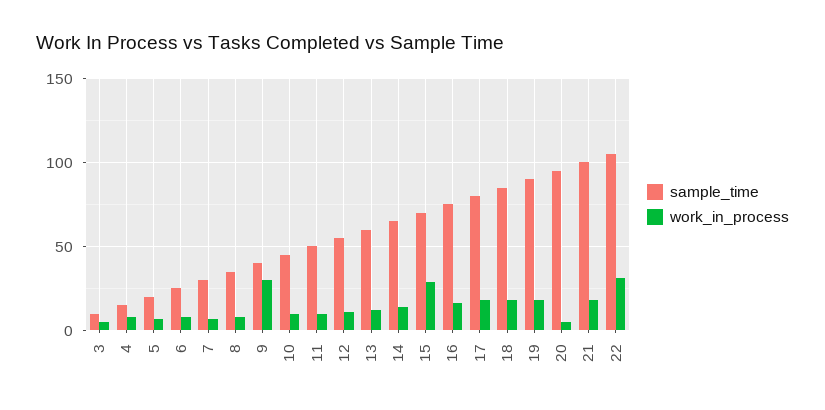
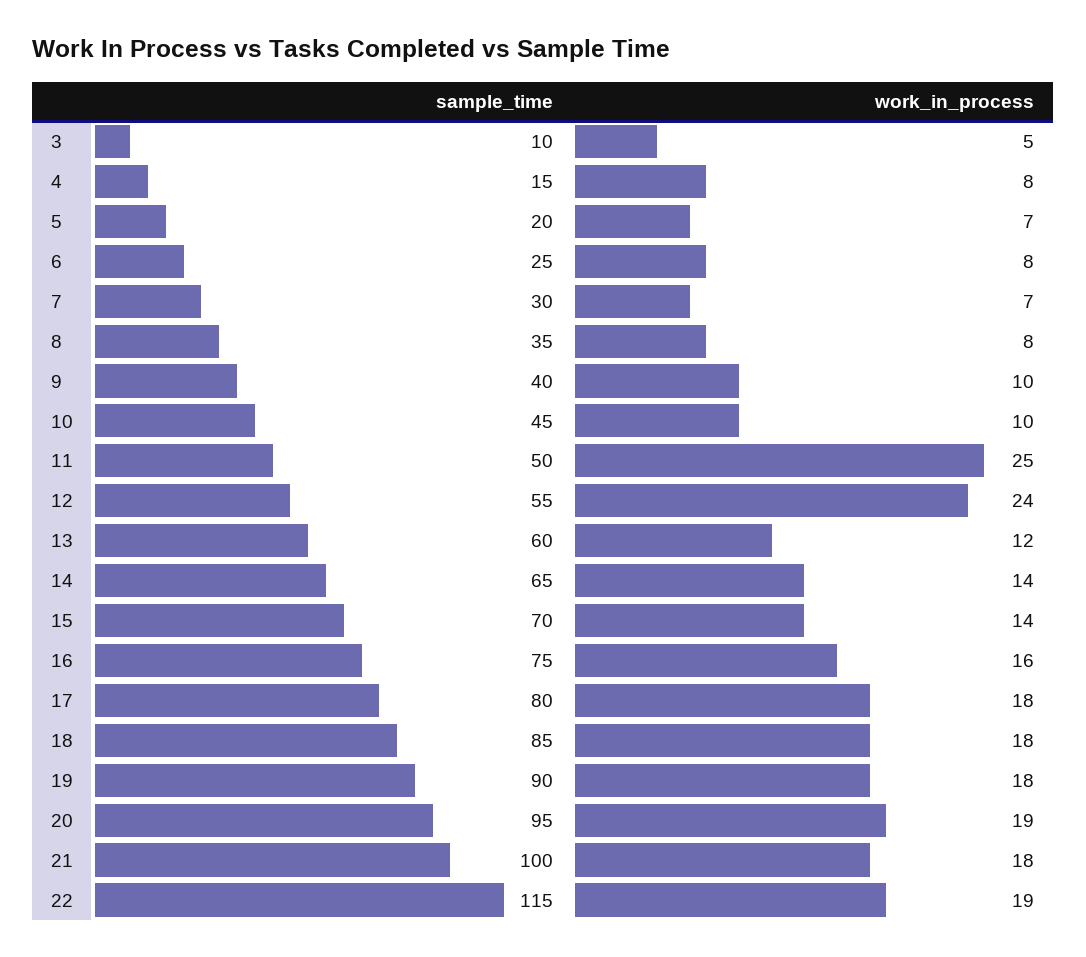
  {
    "sample_time": {
      "3": 10,
      "4": 15,
      "5": 20,
      "6": 25,
      "7": 30,
      "8": 35,
      "9": 40,
      "10": 45,
      "11": 50,
      "12": 55,
      "13": 60,
      "14": 65,
      "15": 70,
      "16": 75,
      "17": 80,
      "18": 85,
      "19": 90,
      "20": 95,
      "21": 100,
-     "22": 105
+     "22": 115
    },
    "work_in_process": {
      "3": 5,
      "4": 8,
      "5": 7,
      "6": 8,
      "7": 7,
      "8": 8,
-     "9": 30,
+     "9": 10,
      "10": 10,
-     "11": 10,
+     "11": 25,
-     "12": 10,
+     "12": 24,
      "13": 12,
      "14": 14,
-     "15": 30,
+     "15": 14,
      "16": 16,
      "17": 18,
      "18": 18,
      "19": 18,
-     "20": 5,
+     "20": 19,
      "21": 18,
-     "22": 30
+     "22": 19
    }
  }

